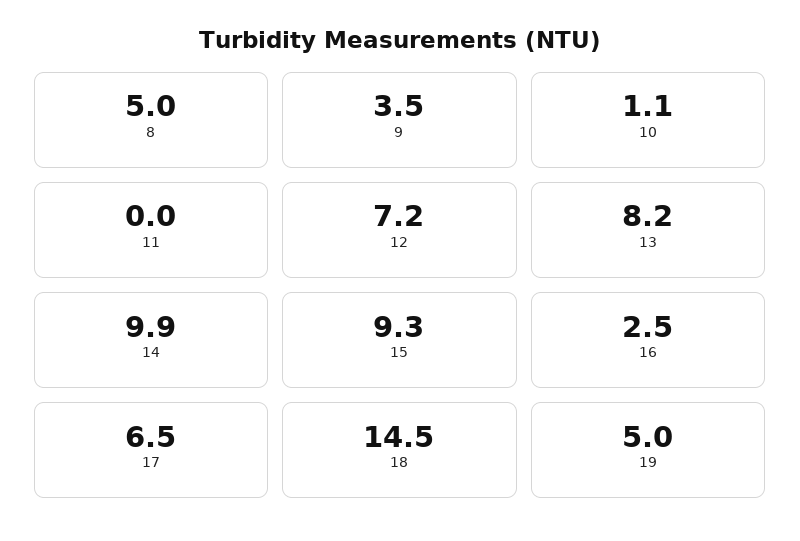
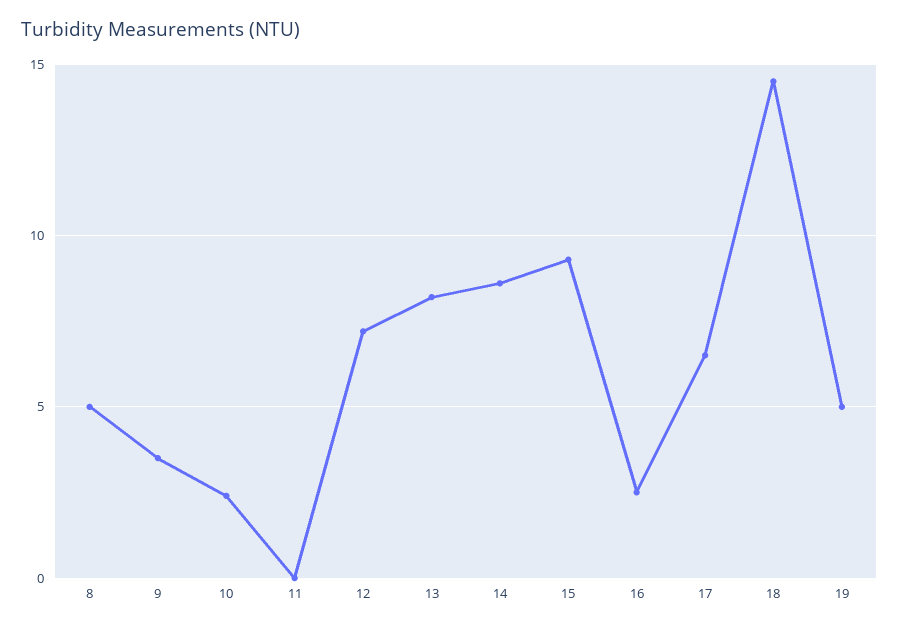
  {
    "8": 5,
    "9": 3.5,
-   "10": 1.1,
+   "10": 2.5,
    "11": 0,
    "12": 7.2,
    "13": 8.2,
-   "14": 9.9,
+   "14": 8.5,
    "15": 9.3,
    "16": 2.5,
    "17": 6.5,
    "18": 14.5,
    "19": 5
  }

